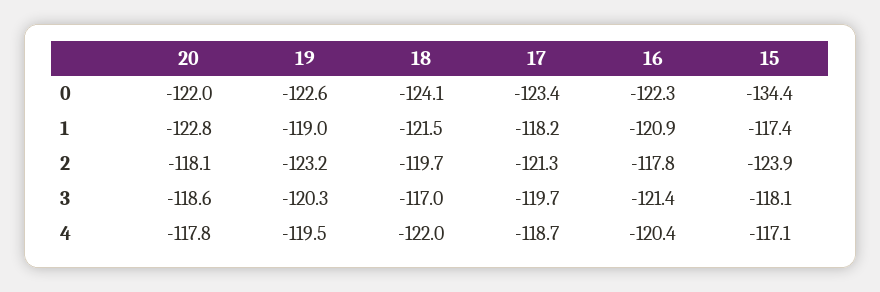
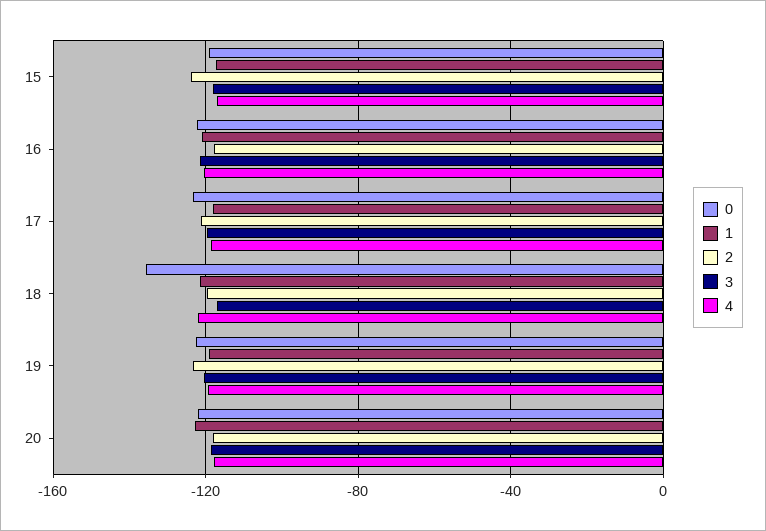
  {
    "0": {
      "20": -122,
      "19": -122.6,
-     "18": -124.1,
+     "18": -135,
      "17": -123.4,
      "16": -122.3,
-     "15": -134.4
+     "15": -120
    },
    "1": {
      "20": -122.8,
      "19": -119,
      "18": -121.5,
      "17": -118.2,
      "16": -120.9,
      "15": -117.4
    },
    "2": {
      "20": -118.1,
      "19": -123.2,
      "18": -119.7,
      "17": -121.3,
      "16": -117.8,
      "15": -123.9
    },
    "3": {
      "20": -118.6,
      "19": -120.3,
      "18": -117,
      "17": -119.7,
      "16": -121.4,
      "15": -118.1
    },
    "4": {
      "20": -117.8,
      "19": -119.5,
      "18": -122,
      "17": -118.7,
      "16": -120.4,
      "15": -117.1
    }
  }

